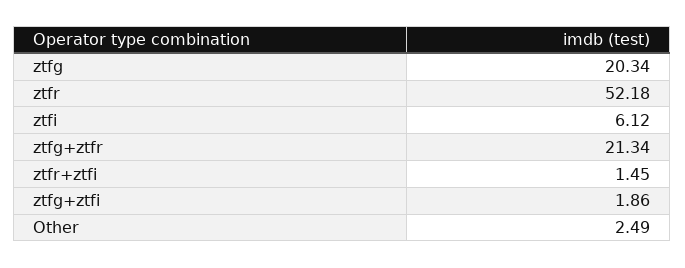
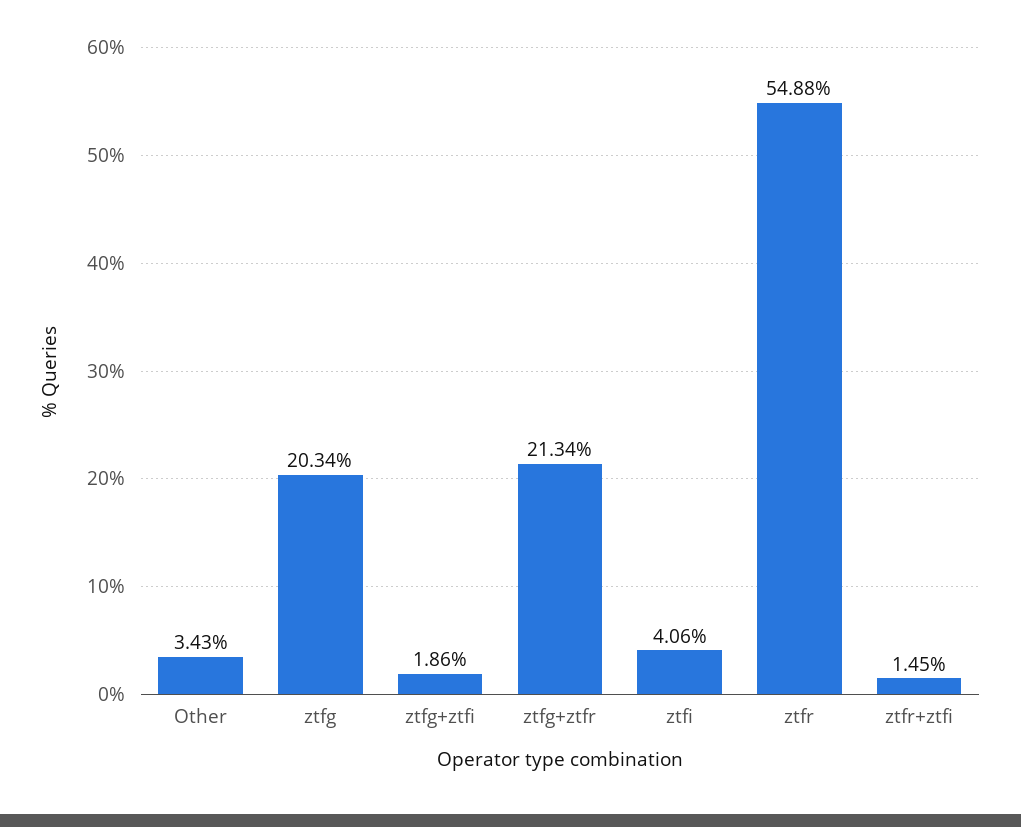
  {
    "ztfg": 20.34,
-   "ztfr": 52.18,
+   "ztfr": 54.88,
-   "ztfi": 6.12,
+   "ztfi": 4.06,
    "ztfg+ztfr": 21.34,
    "ztfr+ztfi": 1.45,
    "ztfg+ztfi": 1.86,
-   "Other": 2.49
+   "Other": 3.43
  }

